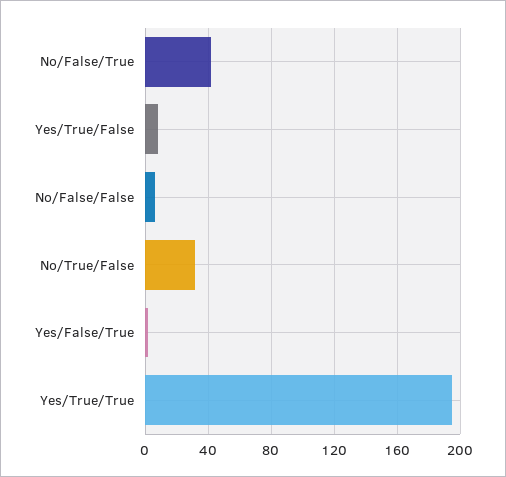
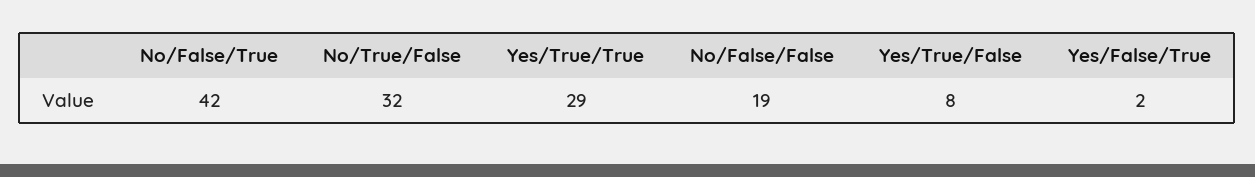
  {
    "No/False/True": 42,
    "Yes/True/False": 8,
-   "No/False/False": 5,
+   "No/False/False": 19,
    "No/True/False": 32,
    "Yes/False/True": 2,
-   "Yes/True/True": 195
+   "Yes/True/True": 29
  }

